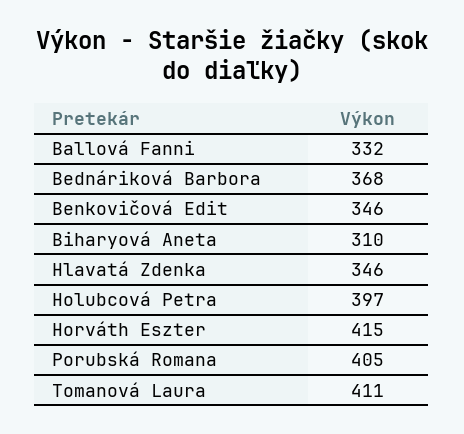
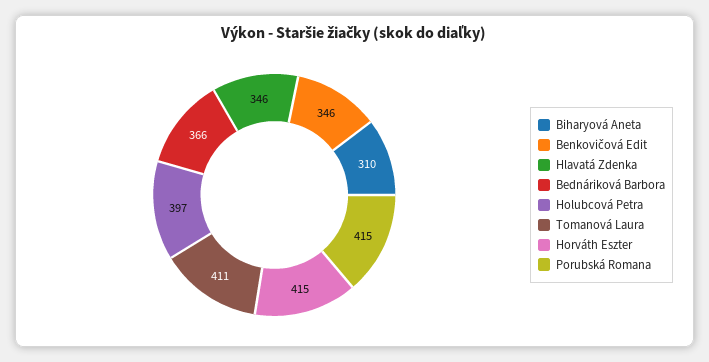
  {
-   "Ballová Fanni": 332,
-   "Bednáriková Barbora": 368,
+   "Bednáriková Barbora": 366,
    "Benkovičová Edit": 346,
    "Biharyová Aneta": 310,
    "Hlavatá Zdenka": 346,
    "Holubcová Petra": 397,
    "Horváth Eszter": 415,
-   "Porubská Romana": 405,
+   "Porubská Romana": 415,
    "Tomanová Laura": 411
  }

